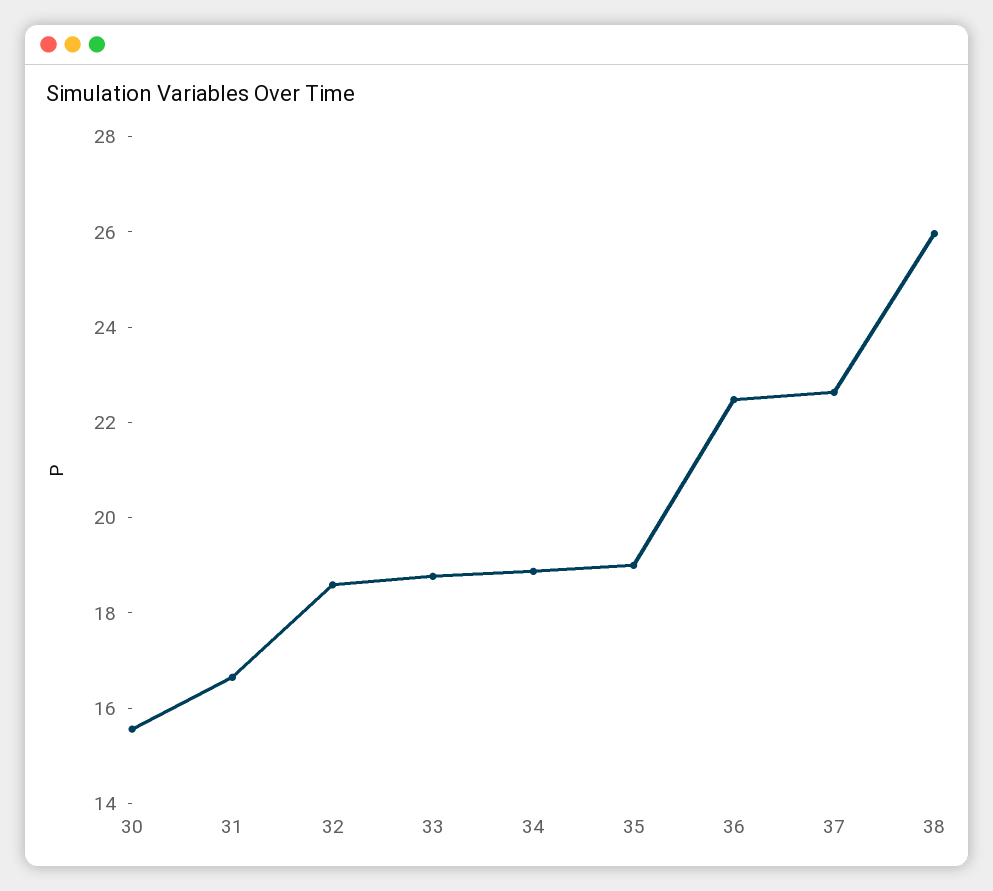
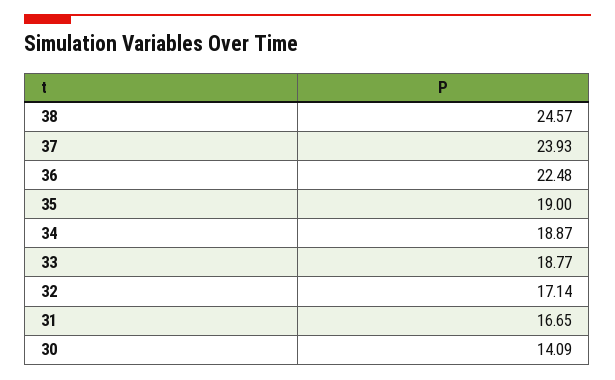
  {
-   "30": 15.5,
+   "30": 14.09,
    "31": 16.65,
-   "32": 18.5,
+   "32": 17.14,
    "33": 18.77,
    "34": 18.87,
    "35": 19,
    "36": 22.48,
-   "37": 22.5,
+   "37": 23.93,
-   "38": 26
+   "38": 24.57
  }

